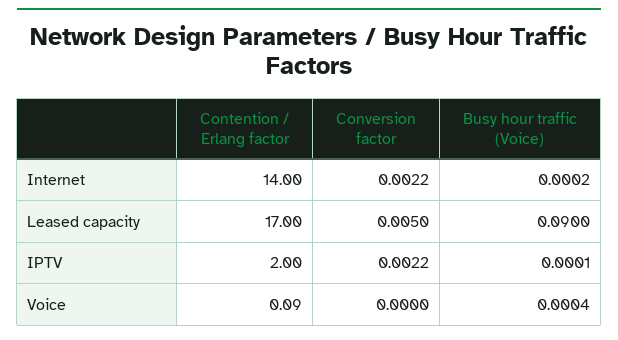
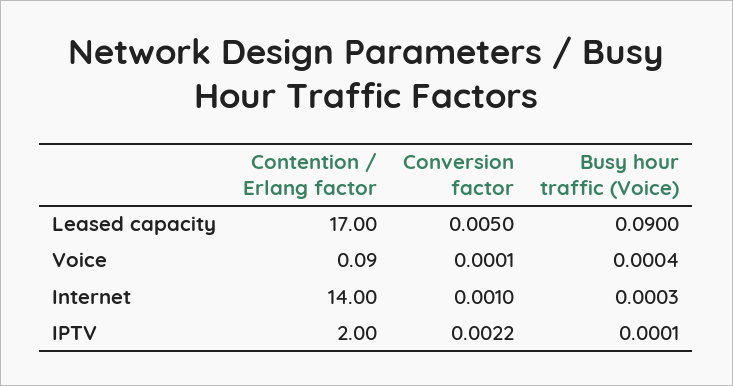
  {
    "Contention / Erlang factor": {
      "Internet": 14,
      "Leased capacity": 17,
      "IPTV": 2,
      "Voice": 0.09
    },
    "Conversion factor": {
-     "Internet": 0.0022,
+     "Internet": 0.001,
      "Leased capacity": 0.005,
      "IPTV": 0.0022,
-     "Voice": 0
+     "Voice": 0.0001
    },
    "Busy hour traffic (Voice)": {
-     "Internet": 0.0002,
+     "Internet": 0.0003,
      "Leased capacity": 0.09,
      "IPTV": 0.0001,
      "Voice": 0.0004
    }
  }

